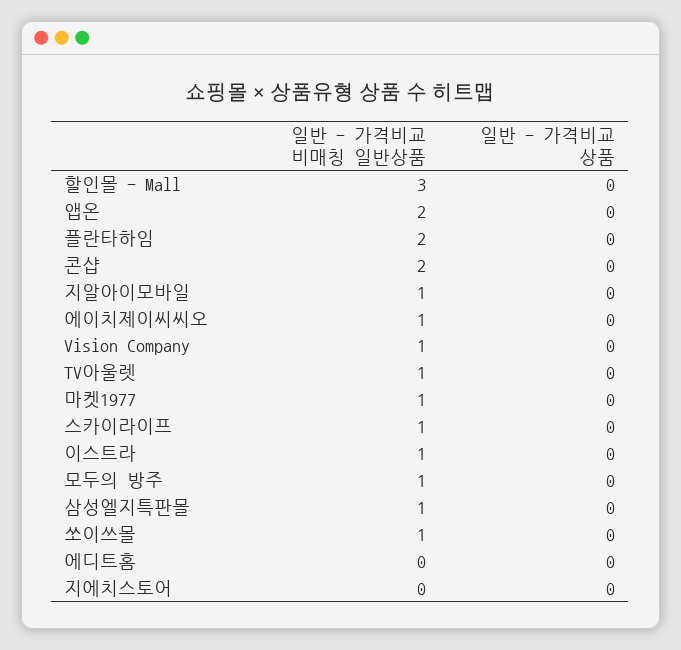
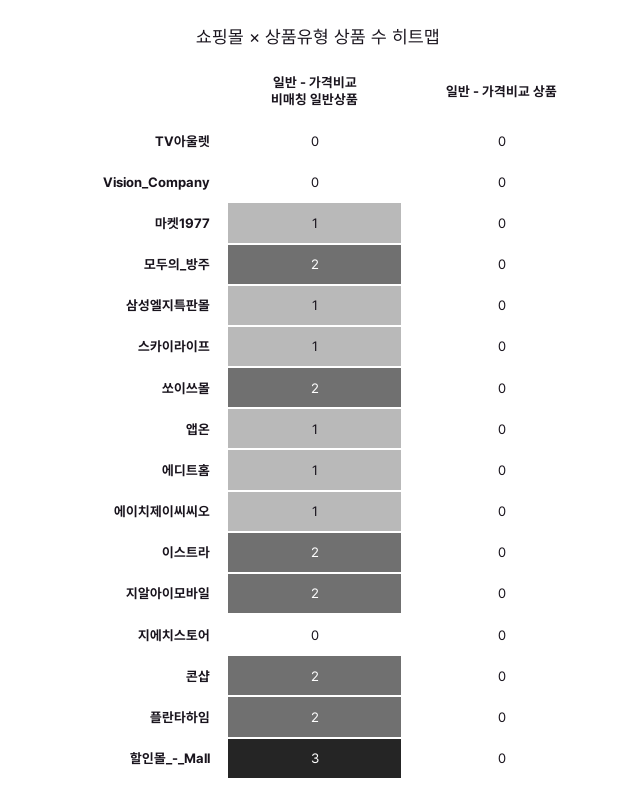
  {
    "일반 - 가격비교 비매칭 일반상품": {
      "할인몰 - Mall": 3,
-     "앱온": 2,
+     "앱온": 1,
      "플란타하임": 2,
      "콘샵": 2,
-     "지알아이모바일": 1,
+     "지알아이모바일": 2,
      "에이치제이씨씨오": 1,
-     "Vision Company": 1,
+     "Vision Company": 0,
-     "TV아울렛": 1,
+     "TV아울렛": 0,
      "마켓1977": 1,
      "스카이라이프": 1,
-     "이스트라": 1,
+     "이스트라": 2,
-     "모두의 방주": 1,
+     "모두의 방주": 2,
      "삼성엘지특판몰": 1,
-     "쏘이쓰몰": 1,
+     "쏘이쓰몰": 2,
-     "에디트홈": 0,
+     "에디트홈": 1,
      "지에치스토어": 0
    },
    "일반 - 가격비교 상품": {
      "할인몰 - Mall": 0,
      "앱온": 0,
      "플란타하임": 0,
      "콘샵": 0,
      "지알아이모바일": 0,
      "에이치제이씨씨오": 0,
      "Vision Company": 0,
      "TV아울렛": 0,
      "마켓1977": 0,
      "스카이라이프": 0,
      "이스트라": 0,
      "모두의 방주": 0,
      "삼성엘지특판몰": 0,
      "쏘이쓰몰": 0,
      "에디트홈": 0,
      "지에치스토어": 0
    }
  }

